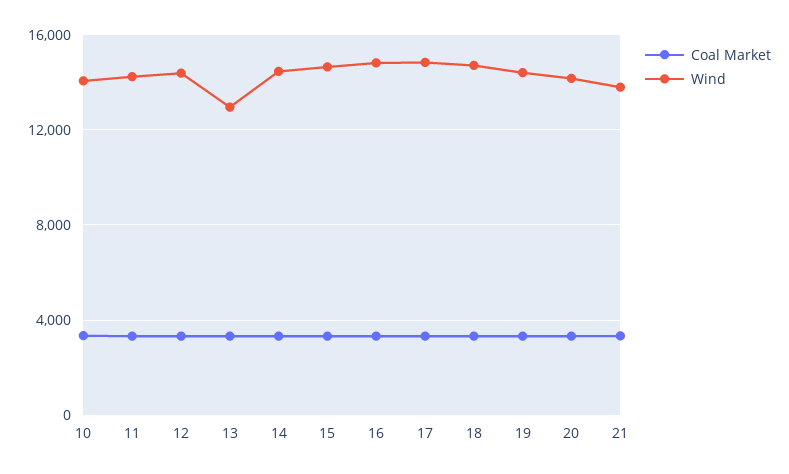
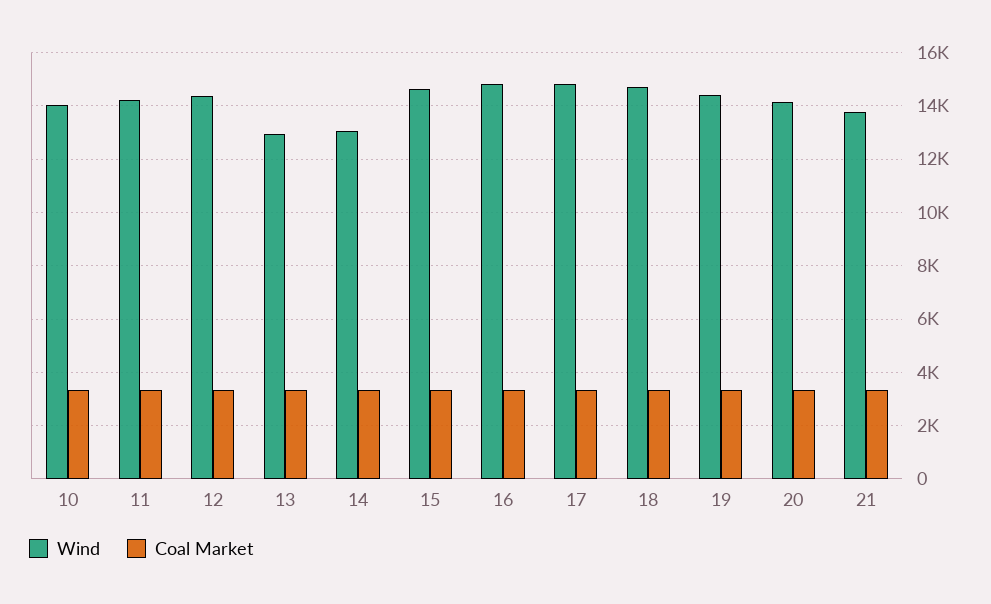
  {
    "Coal Market": {
      "10": 3250,
      "11": 3250,
      "12": 3250,
      "13": 3250,
      "14": 3250,
      "15": 3250,
      "16": 3250,
      "17": 3250,
      "18": 3250,
      "19": 3250,
      "20": 3250,
      "21": 3250
    },
    "Wind": {
      "10": 14000,
      "11": 14250,
      "12": 14250,
      "13": 13000,
-     "14": 14500,
+     "14": 13000,
      "15": 14750,
      "16": 14750,
      "17": 14750,
      "18": 14750,
      "19": 14500,
      "20": 14250,
      "21": 13750
    }
  }

